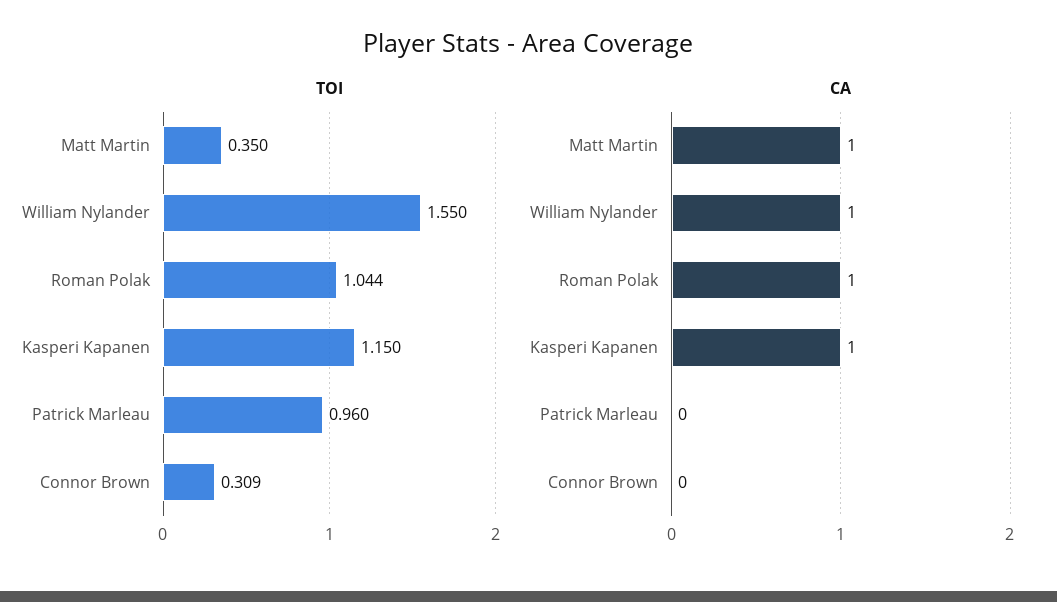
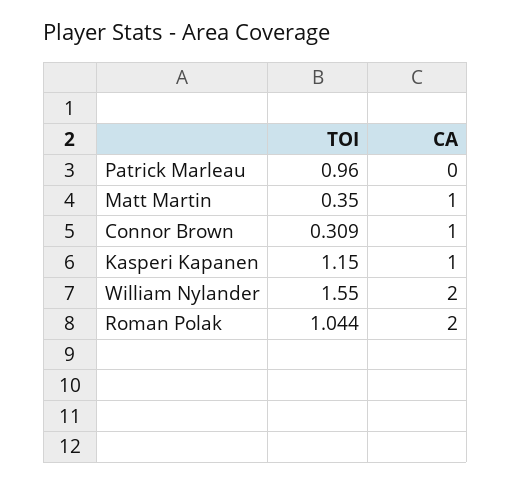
  {
    "TOI": {
      "Matt Martin": 0.35,
      "William Nylander": 1.55,
      "Roman Polak": 1.044,
      "Kasperi Kapanen": 1.15,
      "Patrick Marleau": 0.96,
      "Connor Brown": 0.309
    },
    "CA": {
      "Matt Martin": 1,
-     "William Nylander": 1,
+     "William Nylander": 2,
-     "Roman Polak": 1,
+     "Roman Polak": 2,
      "Kasperi Kapanen": 1,
      "Patrick Marleau": 0,
-     "Connor Brown": 0
+     "Connor Brown": 1
    }
  }

